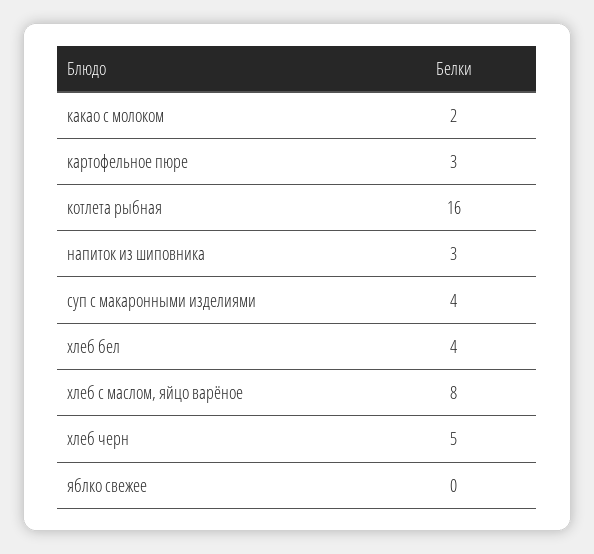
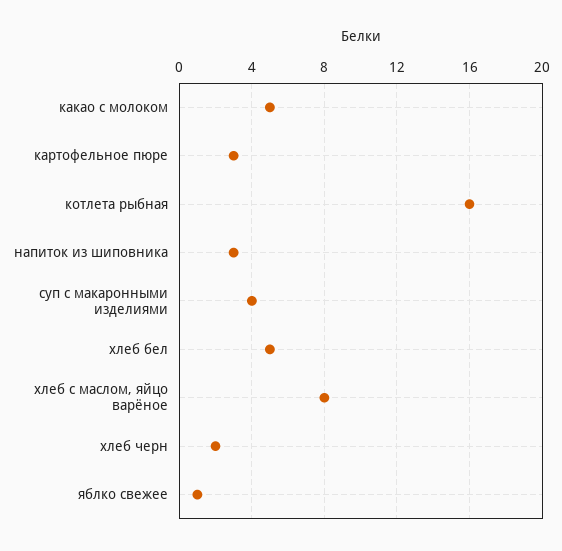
  {
-   "какао с молоком": 2,
+   "какао с молоком": 5,
    "картофельное пюре": 3,
    "котлета рыбная": 16,
    "напиток из шиповника": 3,
    "суп с макаронными изделиями": 4,
-   "хлеб бел": 4,
+   "хлеб бел": 5,
    "хлеб с маслом, яйцо варёное": 8,
-   "хлеб черн": 5,
+   "хлеб черн": 2,
-   "яблко свежее": 0
+   "яблко свежее": 1
  }

